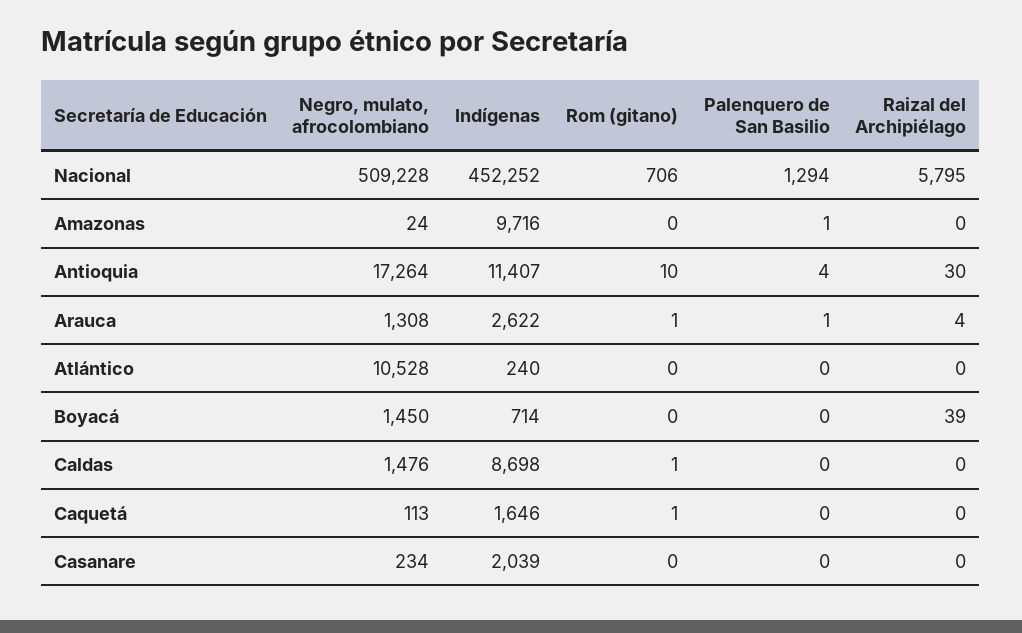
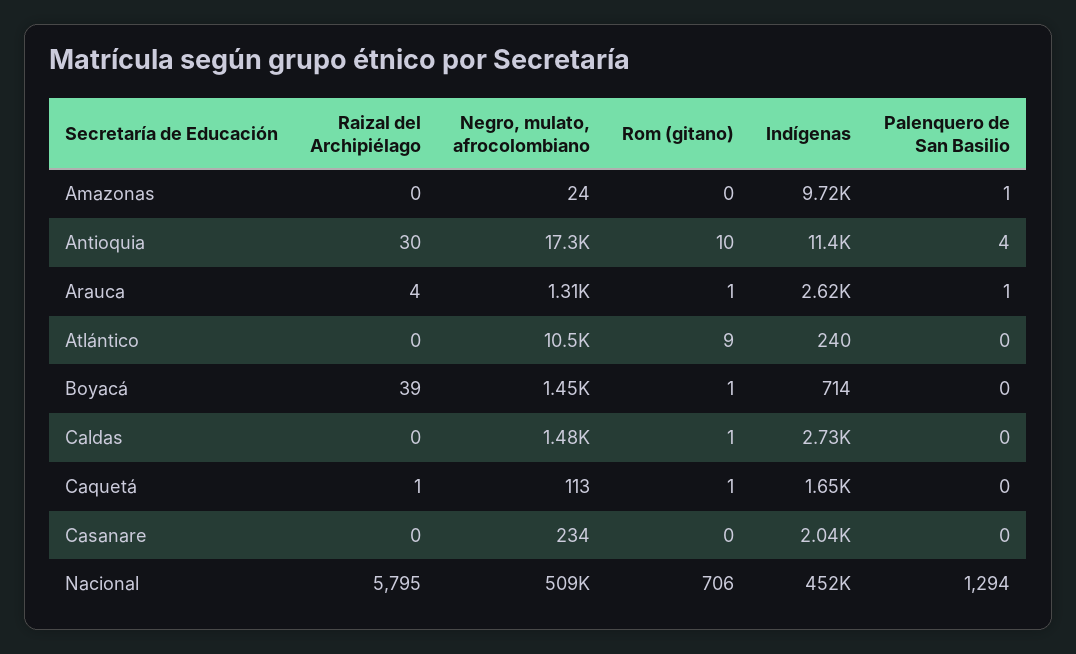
  {
    "Negro, mulato, afrocolombiano": {
      "Nacional": 509228,
      "Amazonas": 24,
      "Antioquia": 17264,
      "Arauca": 1308,
      "Atlántico": 10528,
      "Boyacá": 1450,
      "Caldas": 1476,
      "Caquetá": 113,
      "Casanare": 234
    },
    "Indígenas": {
      "Nacional": 452252,
      "Amazonas": 9716,
      "Antioquia": 11407,
      "Arauca": 2622,
      "Atlántico": 240,
      "Boyacá": 714,
-     "Caldas": 8698,
+     "Caldas": 2730,
      "Caquetá": 1646,
      "Casanare": 2039
    },
    "Rom (gitano)": {
      "Nacional": 706,
      "Amazonas": 0,
      "Antioquia": 10,
      "Arauca": 1,
-     "Atlántico": 0,
+     "Atlántico": 9,
-     "Boyacá": 0,
+     "Boyacá": 1,
      "Caldas": 1,
      "Caquetá": 1,
      "Casanare": 0
    },
    "Palenquero de San Basilio": {
      "Nacional": 1294,
      "Amazonas": 1,
      "Antioquia": 4,
      "Arauca": 1,
      "Atlántico": 0,
      "Boyacá": 0,
      "Caldas": 0,
      "Caquetá": 0,
      "Casanare": 0
    },
    "Raizal del Archipiélago": {
      "Nacional": 5795,
      "Amazonas": 0,
      "Antioquia": 30,
      "Arauca": 4,
      "Atlántico": 0,
      "Boyacá": 39,
      "Caldas": 0,
-     "Caquetá": 0,
+     "Caquetá": 1,
      "Casanare": 0
    }
  }

